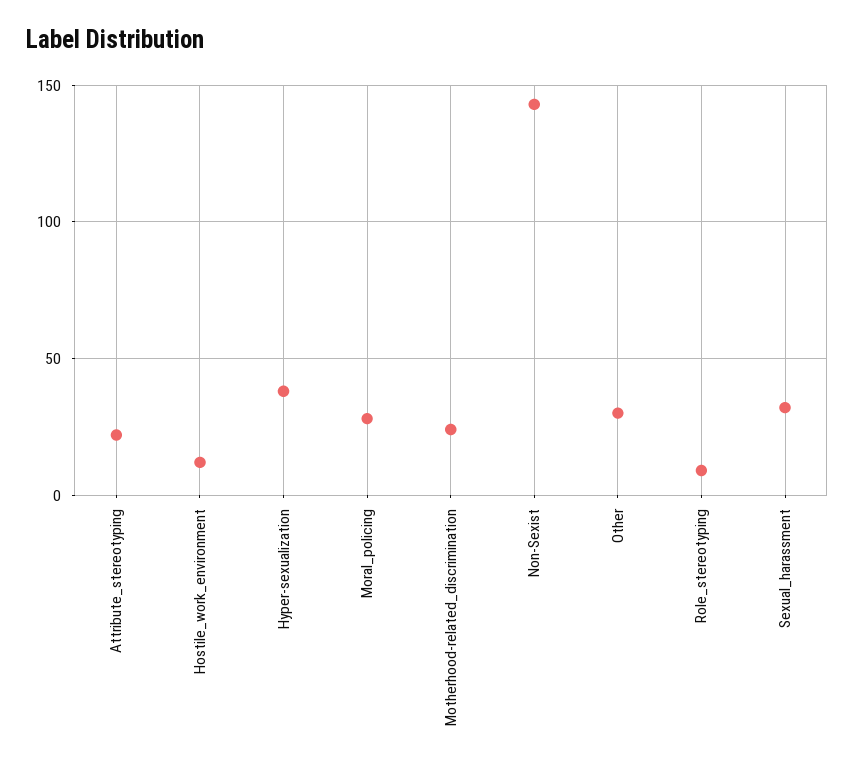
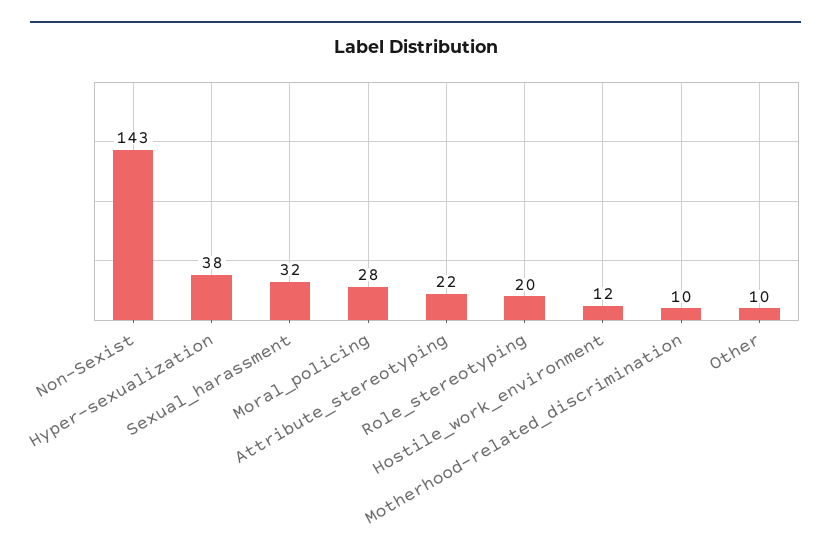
  {
    "Attribute_stereotyping": 22,
    "Hostile_work_environment": 12,
    "Hyper-sexualization": 38,
    "Moral_policing": 28,
-   "Motherhood-related_discrimination": 25,
+   "Motherhood-related_discrimination": 10,
    "Non-Sexist": 143,
-   "Other": 30,
+   "Other": 10,
-   "Role_stereotyping": 10,
+   "Role_stereotyping": 20,
    "Sexual_harassment": 32
  }

